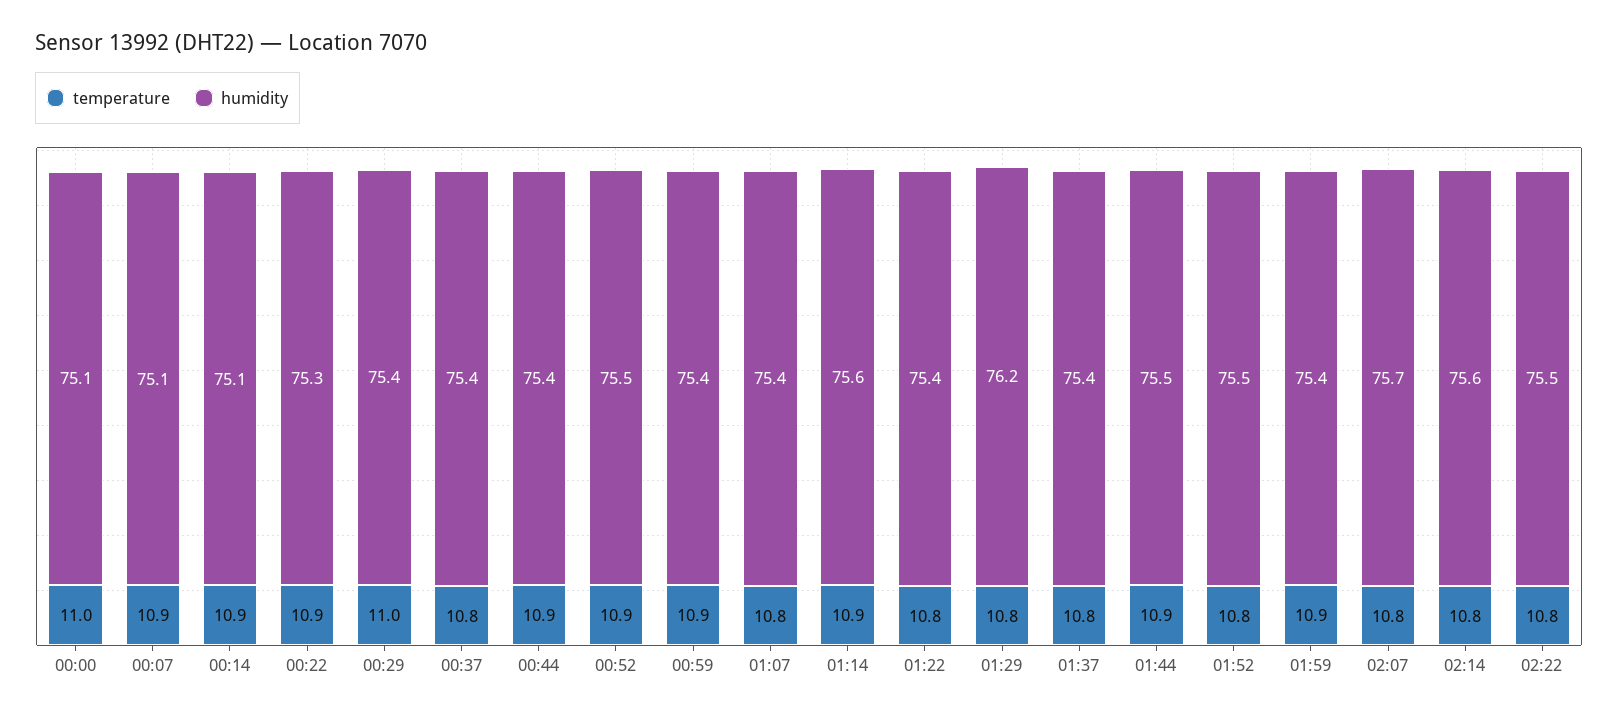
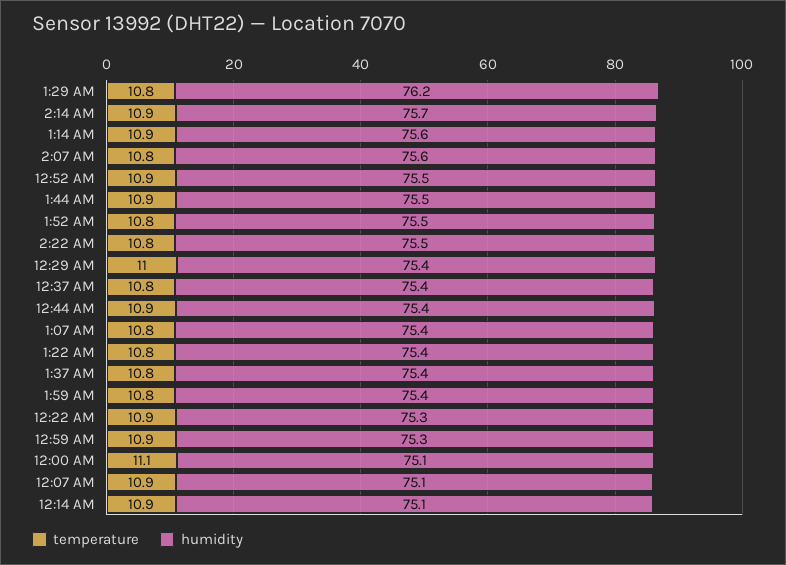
  {
    "temperature": {
-     "00:00": 11,
+     "00:00": 11.1,
      "00:07": 10.9,
      "00:14": 10.9,
      "00:22": 10.9,
      "00:29": 11,
      "00:37": 10.8,
      "00:44": 10.9,
      "00:52": 10.9,
      "00:59": 10.9,
      "01:07": 10.8,
      "01:14": 10.9,
      "01:22": 10.8,
      "01:29": 10.8,
      "01:37": 10.8,
      "01:44": 10.9,
      "01:52": 10.8,
-     "01:59": 10.9,
+     "01:59": 10.8,
      "02:07": 10.8,
-     "02:14": 10.8,
+     "02:14": 10.9,
      "02:22": 10.8
    },
    "humidity": {
      "00:00": 75.1,
      "00:07": 75.1,
      "00:14": 75.1,
      "00:22": 75.3,
      "00:29": 75.4,
      "00:37": 75.4,
      "00:44": 75.4,
      "00:52": 75.5,
-     "00:59": 75.4,
+     "00:59": 75.3,
      "01:07": 75.4,
      "01:14": 75.6,
      "01:22": 75.4,
      "01:29": 76.2,
      "01:37": 75.4,
      "01:44": 75.5,
      "01:52": 75.5,
      "01:59": 75.4,
-     "02:07": 75.7,
+     "02:07": 75.6,
-     "02:14": 75.6,
+     "02:14": 75.7,
      "02:22": 75.5
    }
  }

